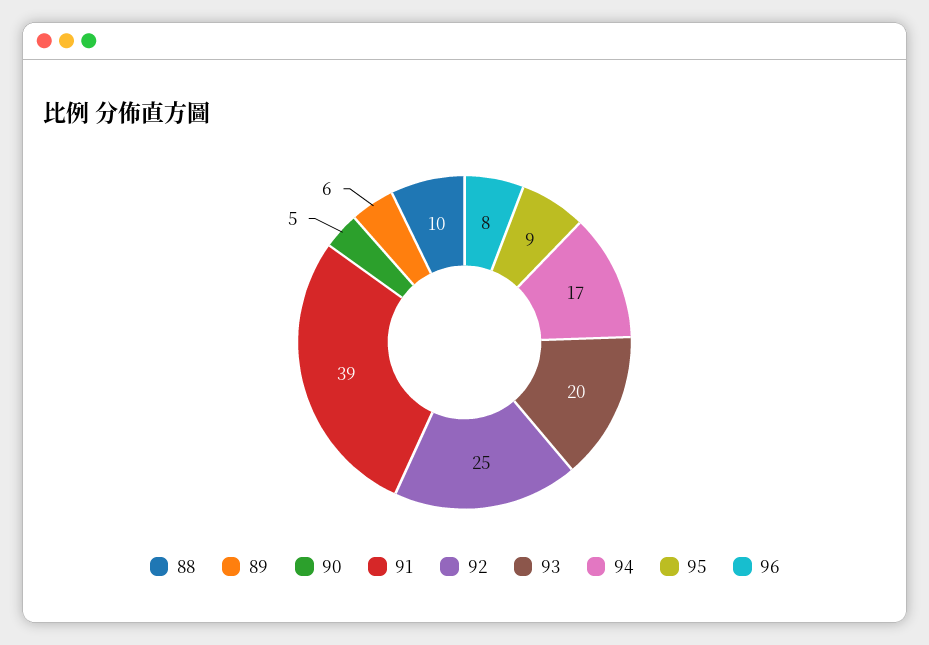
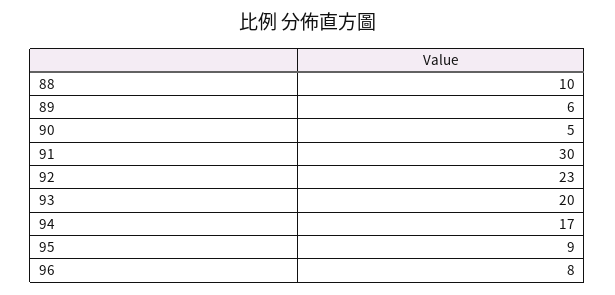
  {
    "88": 10,
    "89": 6,
    "90": 5,
-   "91": 39,
+   "91": 30,
-   "92": 25,
+   "92": 23,
    "93": 20,
    "94": 17,
    "95": 9,
    "96": 8
  }

